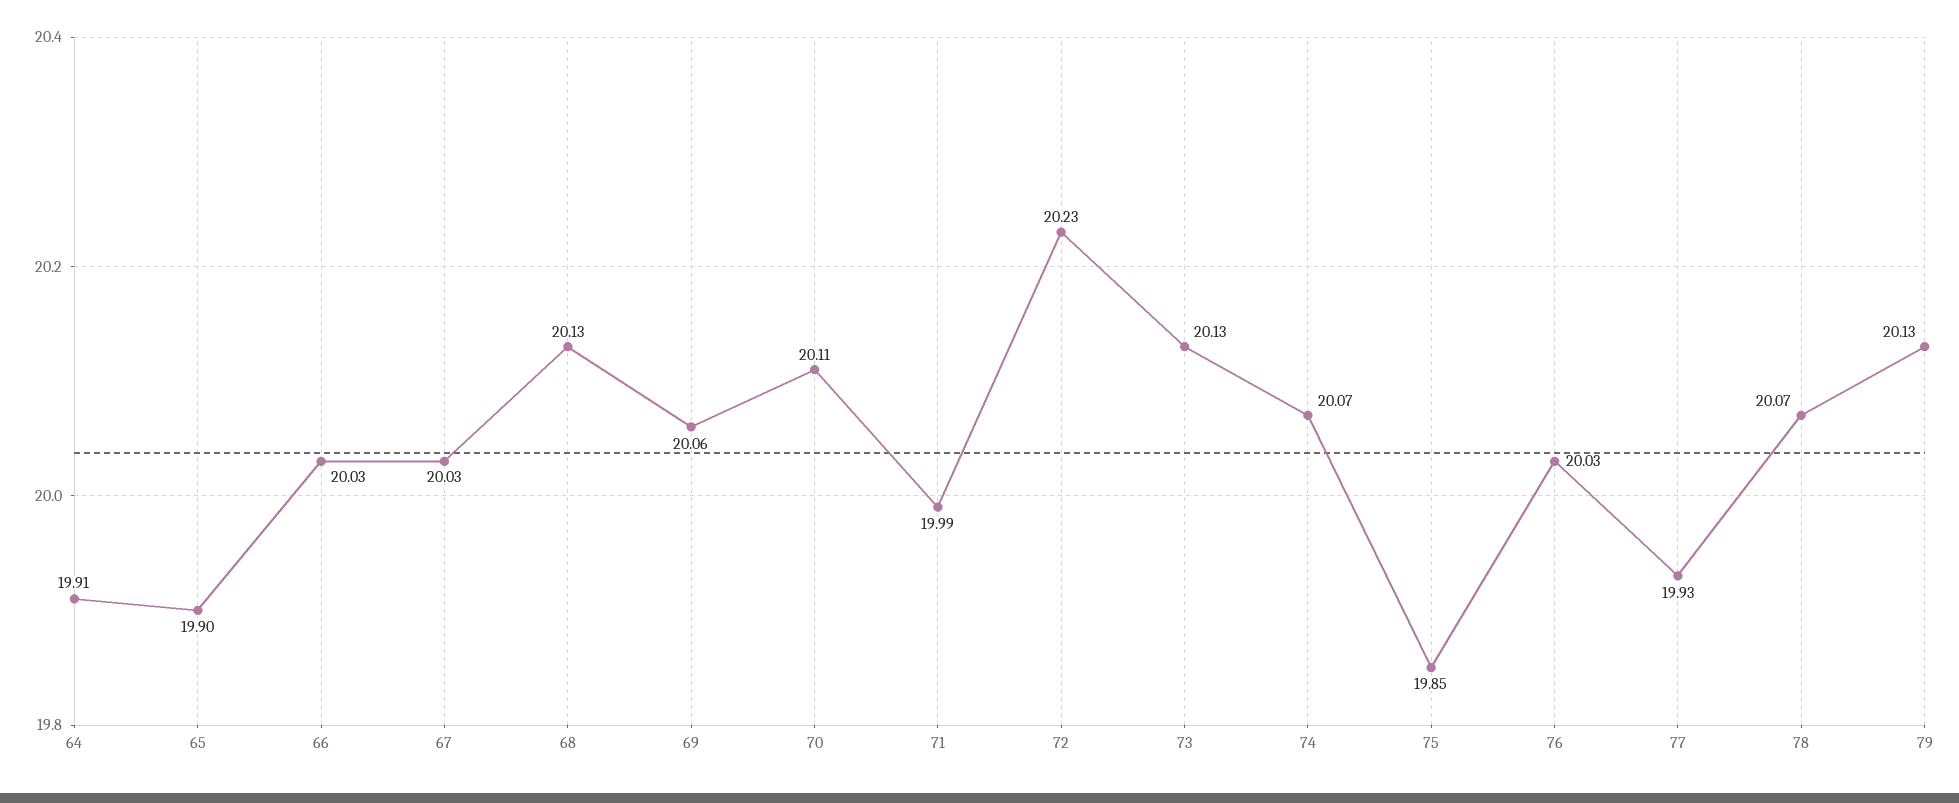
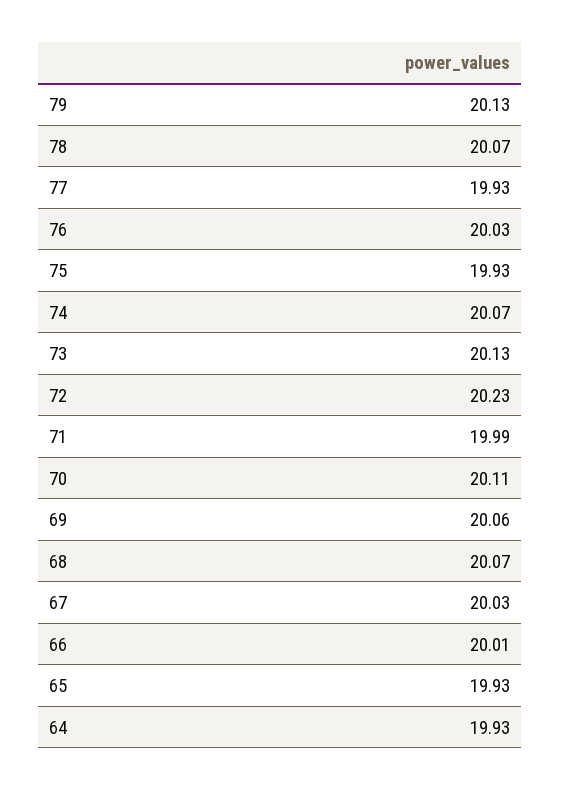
  {
-   "64": 19.91,
+   "64": 19.93,
-   "65": 19.9,
+   "65": 19.93,
-   "66": 20.03,
+   "66": 20.01,
    "67": 20.03,
-   "68": 20.13,
+   "68": 20.07,
    "69": 20.06,
    "70": 20.11,
    "71": 19.99,
    "72": 20.23,
    "73": 20.13,
    "74": 20.07,
-   "75": 19.85,
+   "75": 19.93,
    "76": 20.03,
    "77": 19.93,
    "78": 20.07,
    "79": 20.13
  }

